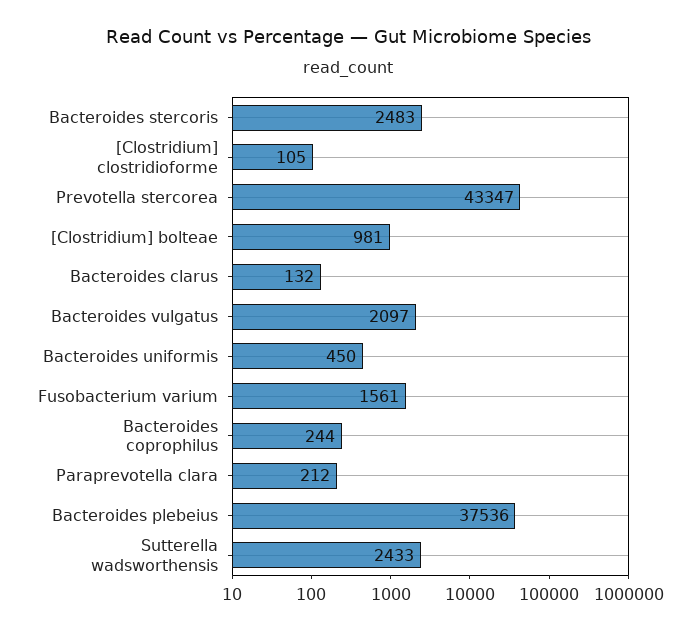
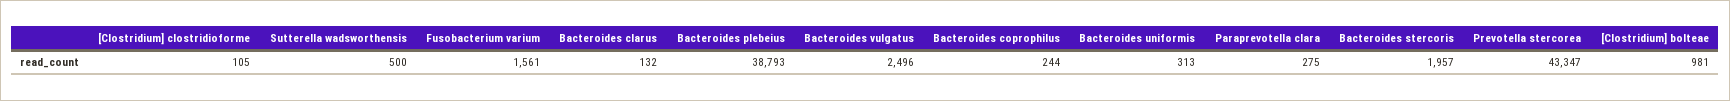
  {
-   "Bacteroides stercoris": 2483,
+   "Bacteroides stercoris": 1957,
    "[Clostridium] clostridioforme": 105,
    "Prevotella stercorea": 43347,
    "[Clostridium] bolteae": 981,
    "Bacteroides clarus": 132,
-   "Bacteroides vulgatus": 2097,
+   "Bacteroides vulgatus": 2496,
-   "Bacteroides uniformis": 450,
+   "Bacteroides uniformis": 313,
    "Fusobacterium varium": 1561,
    "Bacteroides coprophilus": 244,
-   "Paraprevotella clara": 212,
+   "Paraprevotella clara": 275,
-   "Bacteroides plebeius": 37536,
+   "Bacteroides plebeius": 38793,
-   "Sutterella wadsworthensis": 2433
+   "Sutterella wadsworthensis": 500
  }

